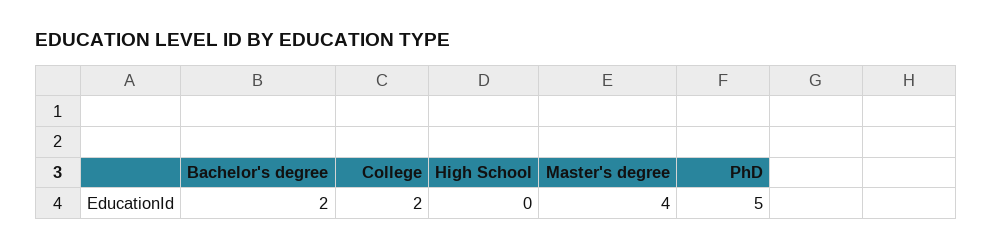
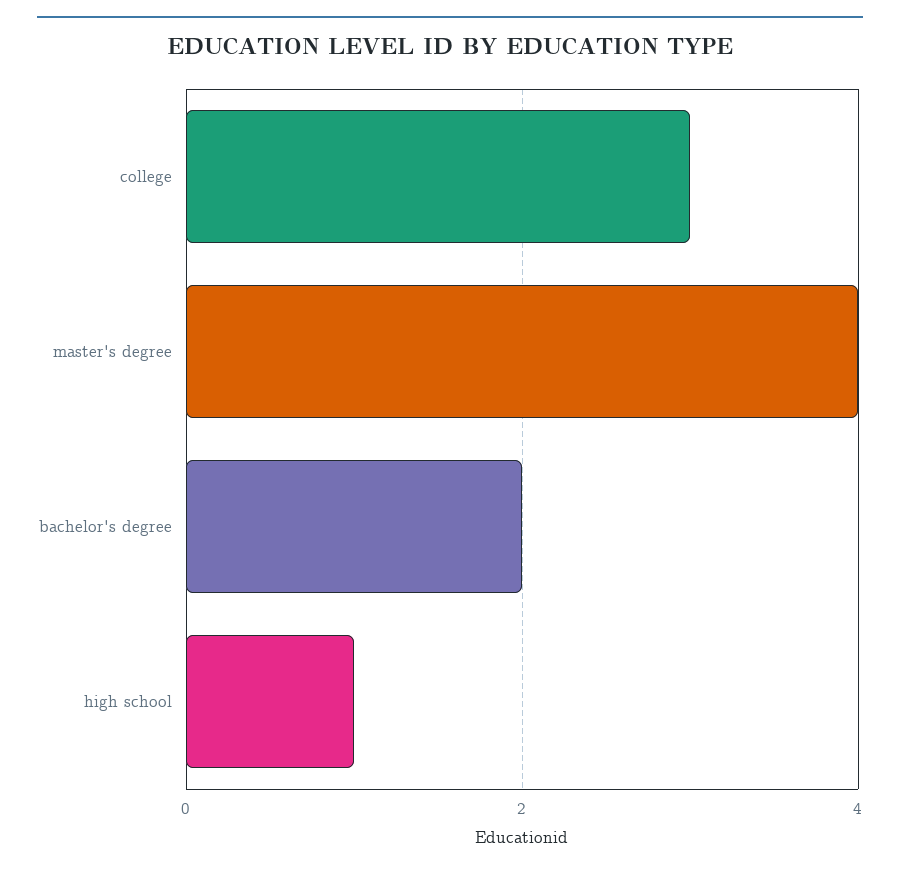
  {
    "Bachelor's degree": 2,
-   "College": 2,
+   "College": 3,
-   "High School": 0,
+   "High School": 1,
-   "Master's degree": 4,
+   "Master's degree": 4
-   "PhD": 5
  }

